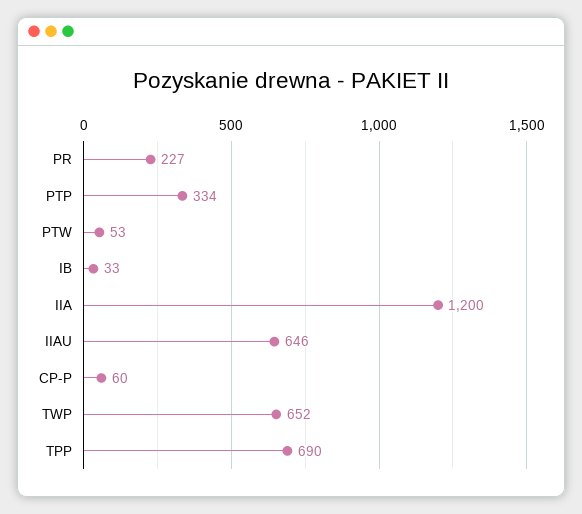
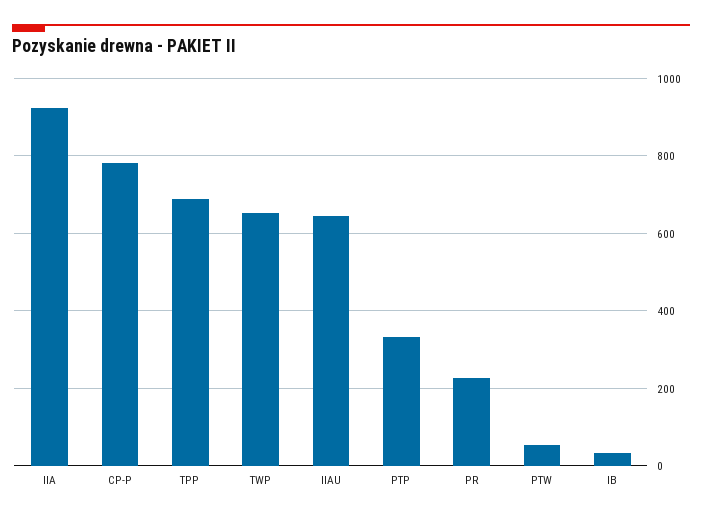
  {
    "PR": 227,
    "PTP": 334,
    "PTW": 53,
    "IB": 33,
-   "IIA": 1200,
+   "IIA": 920,
    "IIAU": 646,
-   "CP-P": 60,
+   "CP-P": 780,
    "TWP": 652,
    "TPP": 690
  }

